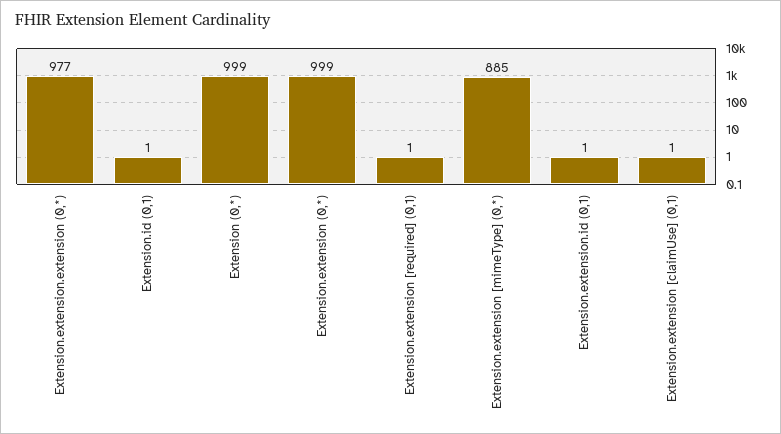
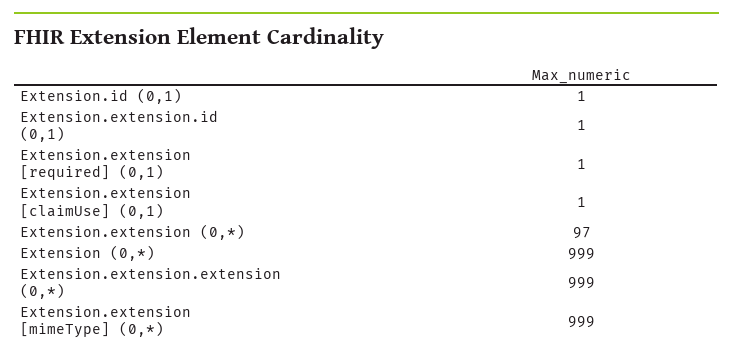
  {
-   "Extension.extension.extension (0,*)": 977,
+   "Extension.extension.extension (0,*)": 999,
    "Extension.id (0,1)": 1,
    "Extension (0,*)": 999,
-   "Extension.extension (0,*)": 999,
+   "Extension.extension (0,*)": 97,
    "Extension.extension [required] (0,1)": 1,
-   "Extension.extension [mimeType] (0,*)": 885,
+   "Extension.extension [mimeType] (0,*)": 999,
    "Extension.extension.id (0,1)": 1,
    "Extension.extension [claimUse] (0,1)": 1
  }

